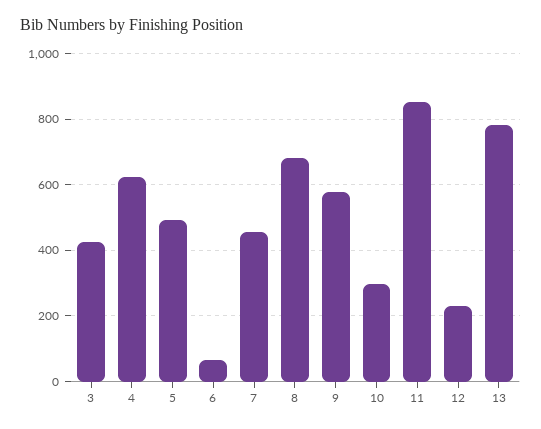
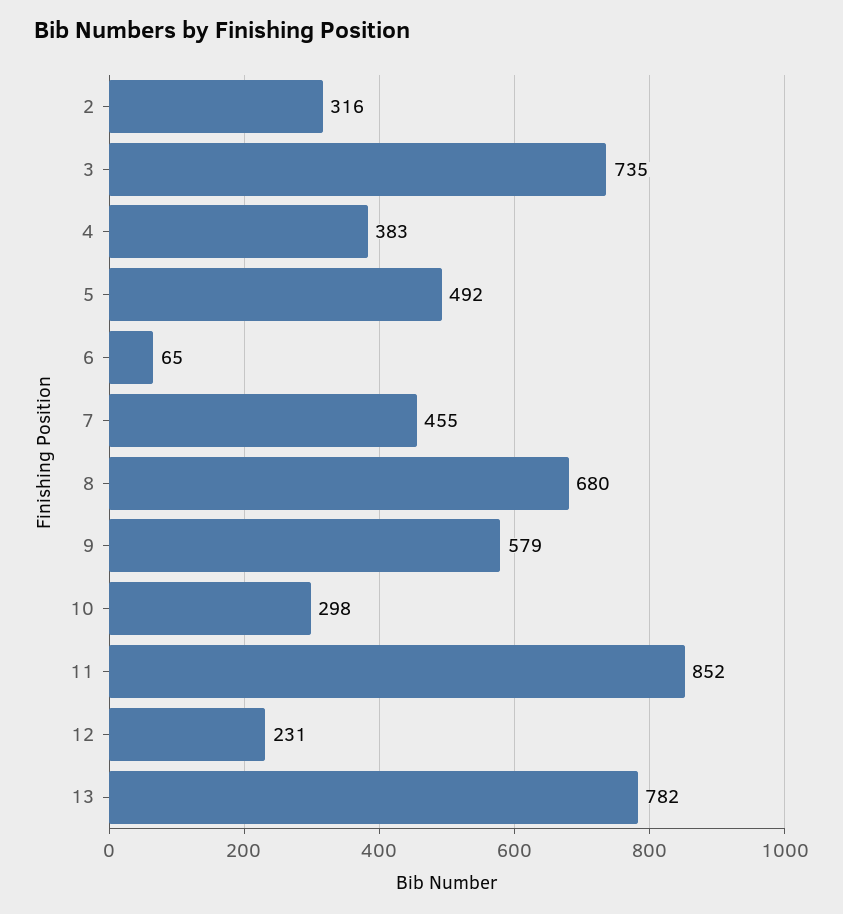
  {
-   "3": 420,
+   "3": 735,
-   "4": 620,
+   "4": 383,
    "5": 492,
    "6": 65,
    "7": 455,
    "8": 680,
    "9": 579,
    "10": 298,
    "11": 852,
    "12": 231,
-   "13": 782
+   "13": 782,
+   "2": 316
  }

